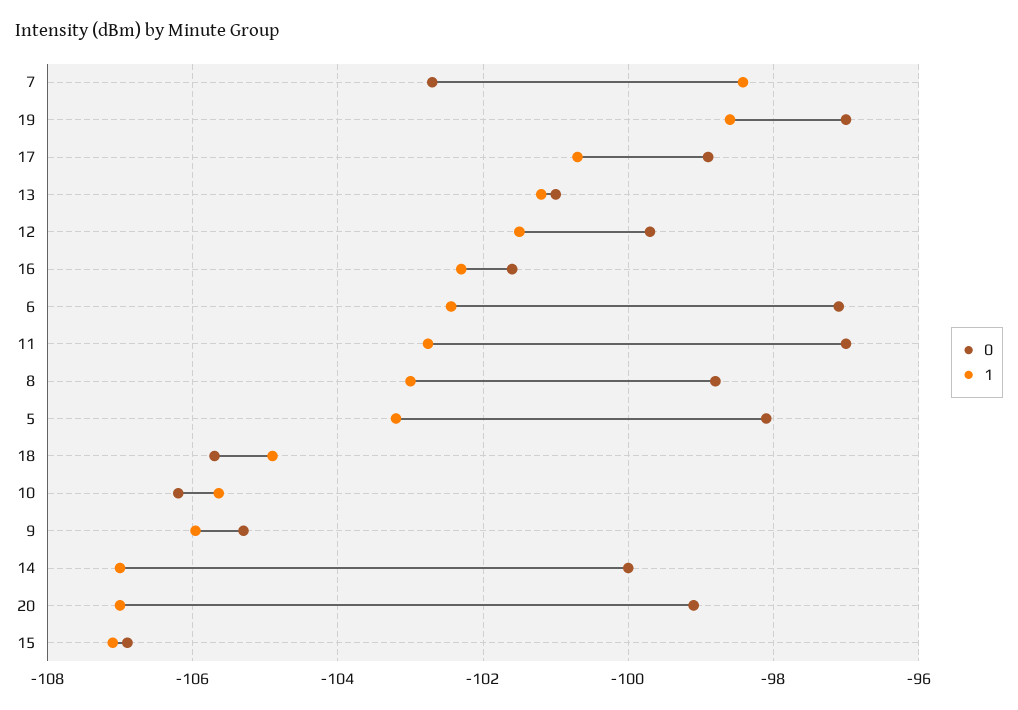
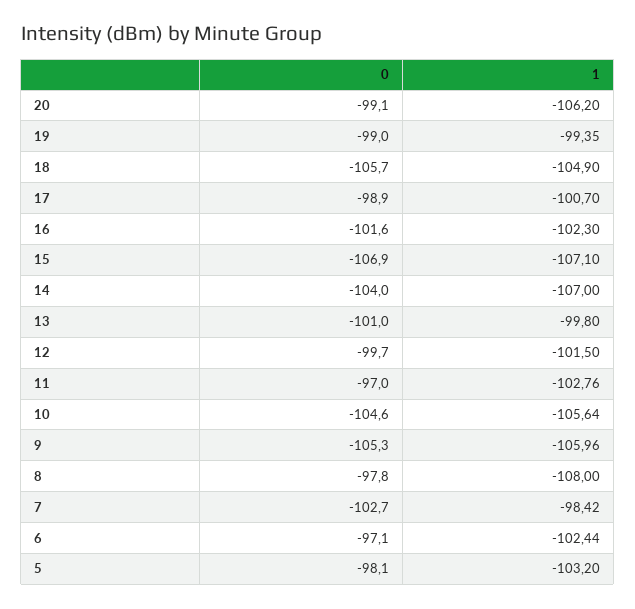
  {
    "0": {
      "7": -102.7,
-     "19": -97,
+     "19": -99,
      "17": -98.9,
      "13": -101,
      "12": -99.7,
      "16": -101.6,
      "6": -97.1,
      "11": -97,
-     "8": -98.8,
+     "8": -97.8,
      "5": -98.1,
      "18": -105.7,
-     "10": -106.2,
+     "10": -104.6,
      "9": -105.3,
-     "14": -100,
+     "14": -104,
      "20": -99.1,
      "15": -106.9
    },
    "1": {
      "7": -98.42,
-     "19": -98.6,
+     "19": -99.35,
      "17": -100.7,
-     "13": -101.2,
+     "13": -99.8,
      "12": -101.5,
      "16": -102.3,
      "6": -102.44,
      "11": -102.76,
-     "8": -103,
+     "8": -108,
      "5": -103.2,
      "18": -104.9,
      "10": -105.64,
      "9": -105.96,
      "14": -107,
-     "20": -107,
+     "20": -106.2,
      "15": -107.1
    }
  }

